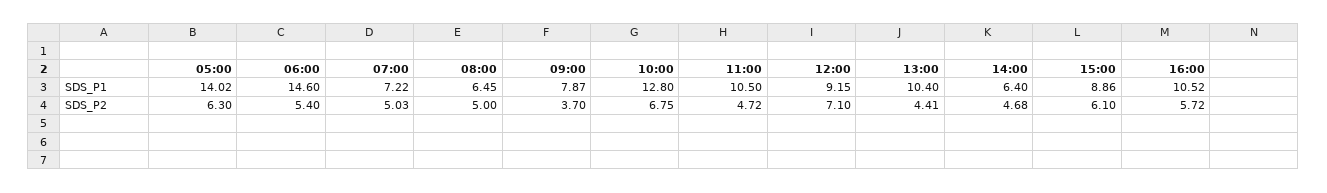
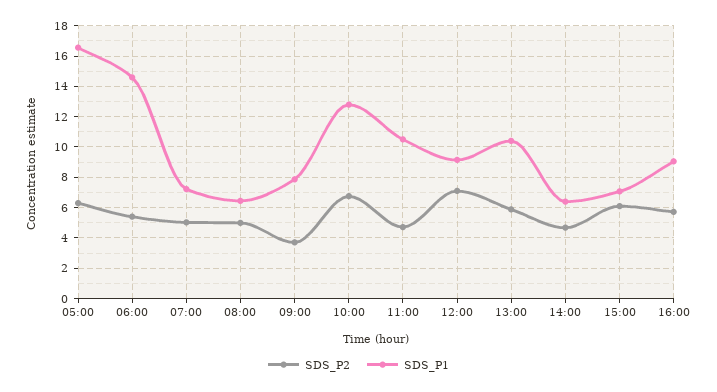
  {
    "SDS_P1": {
-     "05:00": 14.02,
+     "05:00": 16.5,
      "06:00": 14.6,
      "07:00": 7.22,
      "08:00": 6.45,
      "09:00": 7.87,
      "10:00": 12.8,
      "11:00": 10.5,
      "12:00": 9.15,
      "13:00": 10.4,
      "14:00": 6.4,
-     "15:00": 8.86,
+     "15:00": 7,
-     "16:00": 10.52
+     "16:00": 9
    },
    "SDS_P2": {
      "05:00": 6.3,
      "06:00": 5.4,
      "07:00": 5.03,
      "08:00": 5,
      "09:00": 3.7,
      "10:00": 6.75,
      "11:00": 4.72,
      "12:00": 7.1,
-     "13:00": 4.41,
+     "13:00": 6,
      "14:00": 4.68,
      "15:00": 6.1,
      "16:00": 5.72
    }
  }

